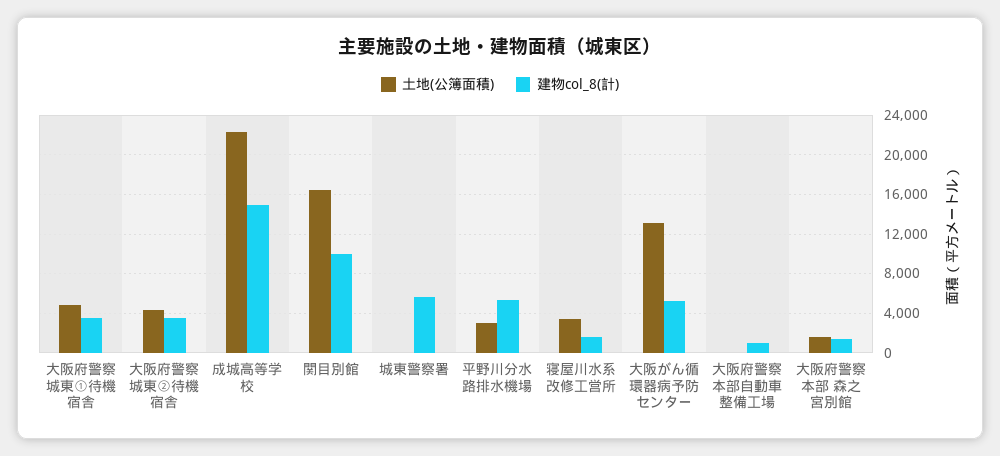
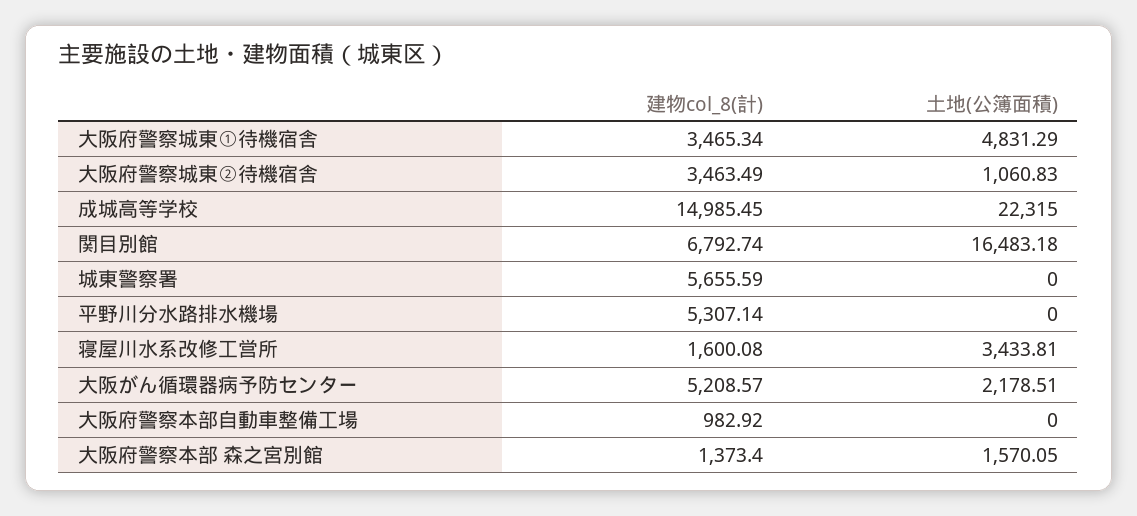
  {
    "土地(公簿面積)": {
      "大阪府警察城東①待機宿舎": 4831.29,
-     "大阪府警察城東②待機宿舎": 4000,
+     "大阪府警察城東②待機宿舎": 1060.83,
      "成城高等学校": 22315,
      "関目別館": 16483.18,
      "城東警察署": 0,
-     "平野川分水路排水機場": 3000,
+     "平野川分水路排水機場": 0,
      "寝屋川水系改修工営所": 3433.81,
-     "大阪がん循環器病予防センター": 13000,
+     "大阪がん循環器病予防センター": 2178.51,
      "大阪府警察本部自動車整備工場": 0,
      "大阪府警察本部 森之宮別館": 1570.05
    },
    "建物col_8(計)": {
      "大阪府警察城東①待機宿舎": 3465.34,
      "大阪府警察城東②待機宿舎": 3463.49,
      "成城高等学校": 14985.45,
-     "関目別館": 10000,
+     "関目別館": 6792.74,
      "城東警察署": 5655.59,
      "平野川分水路排水機場": 5307.14,
      "寝屋川水系改修工営所": 1600.08,
      "大阪がん循環器病予防センター": 5208.57,
      "大阪府警察本部自動車整備工場": 982.92,
      "大阪府警察本部 森之宮別館": 1373.4
    }
  }

